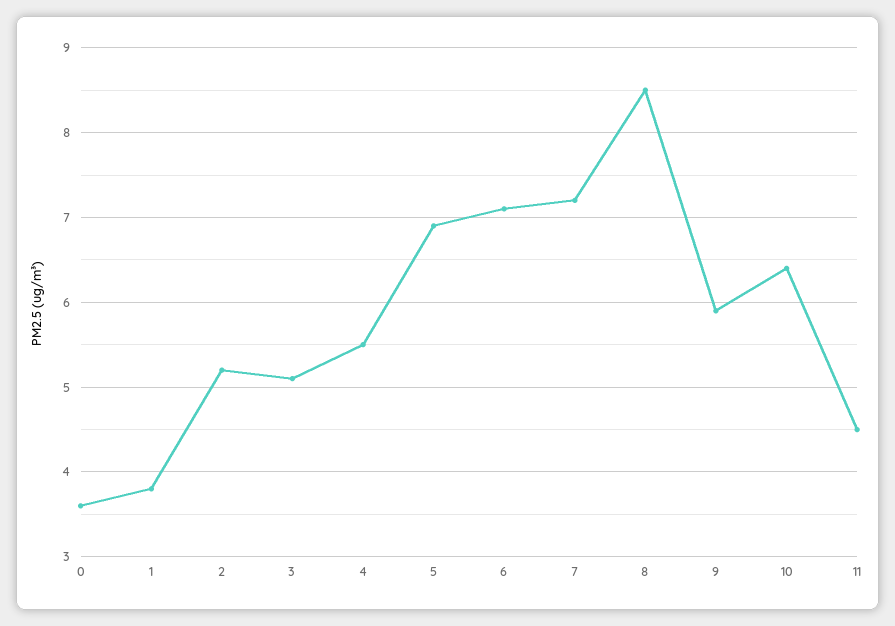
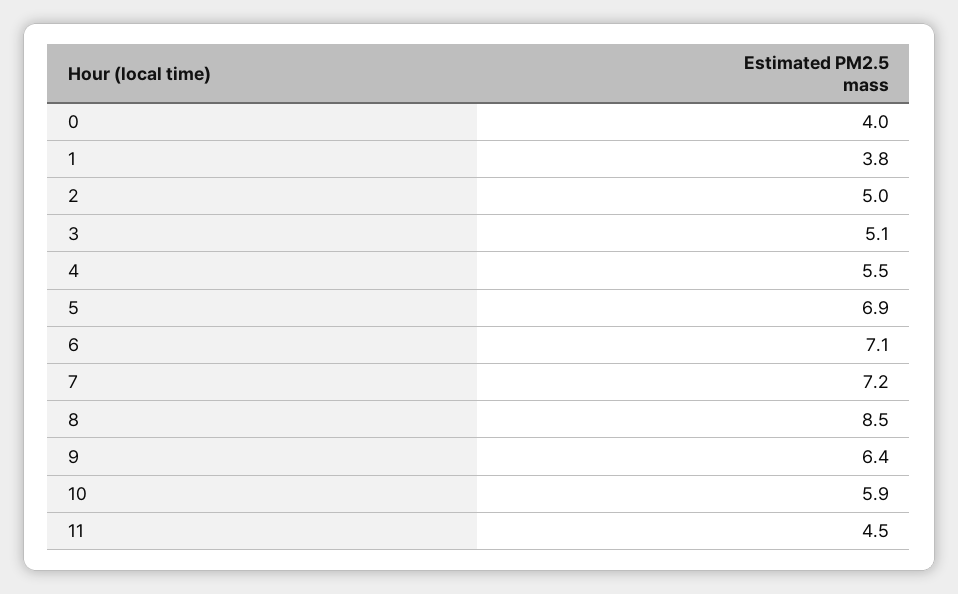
  {
-   "0": 3.6,
+   "0": 4,
    "1": 3.8,
-   "2": 5.2,
+   "2": 5,
    "3": 5.1,
    "4": 5.5,
    "5": 6.9,
    "6": 7.1,
    "7": 7.2,
    "8": 8.5,
-   "9": 5.9,
+   "9": 6.4,
-   "10": 6.4,
+   "10": 5.9,
    "11": 4.5
  }

